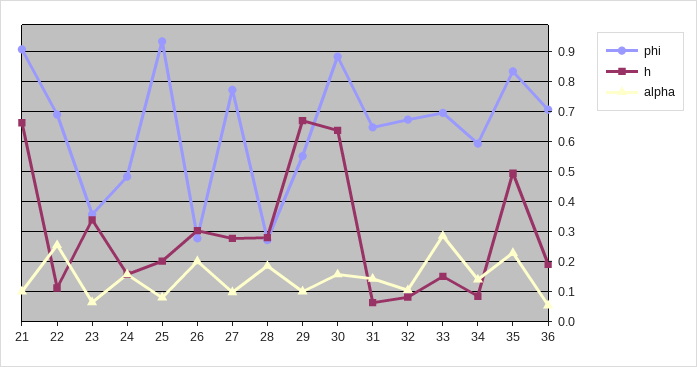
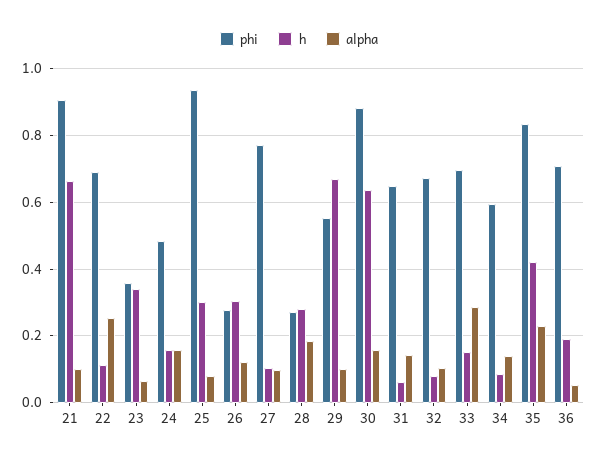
  {
    "phi": {
      "21": 0.9,
      "22": 0.68,
      "23": 0.36,
      "24": 0.48,
      "25": 0.94,
      "26": 0.28,
      "27": 0.78,
      "28": 0.28,
      "29": 0.56,
      "30": 0.88,
      "31": 0.64,
      "32": 0.68,
      "33": 0.7,
      "34": 0.6,
      "35": 0.84,
      "36": 0.7
    },
    "h": {
      "21": 0.66,
      "22": 0.12,
      "23": 0.34,
      "24": 0.16,
-     "25": 0.2,
+     "25": 0.3,
      "26": 0.3,
-     "27": 0.275,
+     "27": 0.1,
      "28": 0.28,
      "29": 0.66,
      "30": 0.64,
      "31": 0.06,
      "32": 0.08,
      "33": 0.16,
      "34": 0.08,
-     "35": 0.5,
+     "35": 0.42,
      "36": 0.2
    },
    "alpha": {
      "21": 0.1,
      "22": 0.26,
      "23": 0.06,
      "24": 0.16,
      "25": 0.08,
-     "26": 0.2,
+     "26": 0.12,
      "27": 0.1,
      "28": 0.18,
      "29": 0.1,
      "30": 0.16,
      "31": 0.14,
      "32": 0.1,
      "33": 0.28,
      "34": 0.14,
      "35": 0.22,
      "36": 0.06
    }
  }

